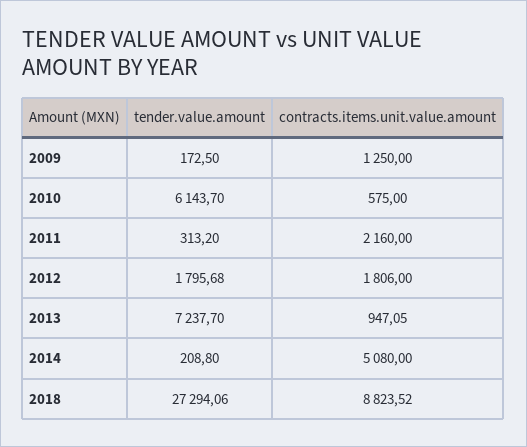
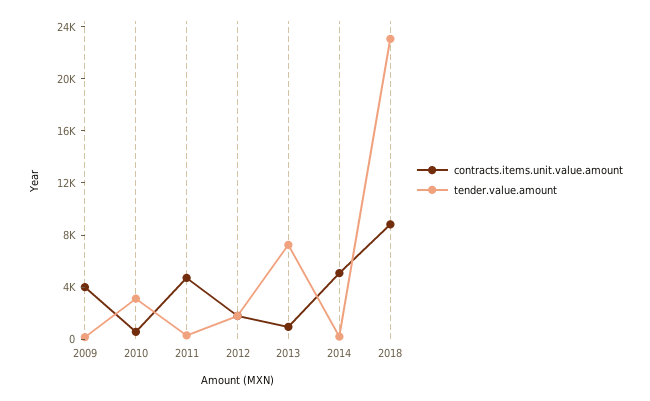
  {
    "tender.value.amount": {
      "2009": 172.5,
-     "2010": 6143.7,
+     "2010": 3000,
      "2011": 313.2,
      "2012": 1795.68,
      "2013": 7237.7,
      "2014": 208.8,
-     "2018": 27294.06
+     "2018": 23000
    },
    "contracts.items.unit.value.amount": {
-     "2009": 1250,
+     "2009": 4000,
      "2010": 575,
-     "2011": 2160,
+     "2011": 5000,
      "2012": 1806,
      "2013": 947.05,
      "2014": 5080,
      "2018": 8823.52
    }
  }

